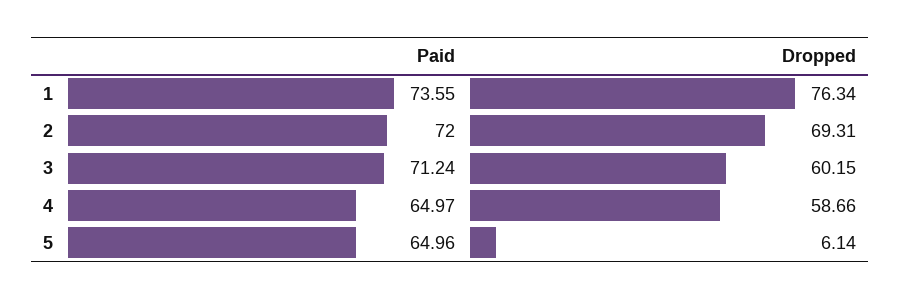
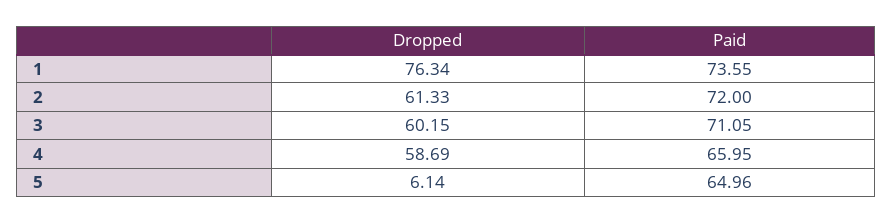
  {
    "Paid": {
      "1": 73.55,
      "2": 72,
-     "3": 71.24,
+     "3": 71.05,
-     "4": 64.97,
+     "4": 65.95,
      "5": 64.96
    },
    "Dropped": {
      "1": 76.34,
-     "2": 69.31,
+     "2": 61.33,
      "3": 60.15,
-     "4": 58.66,
+     "4": 58.69,
      "5": 6.14
    }
  }

